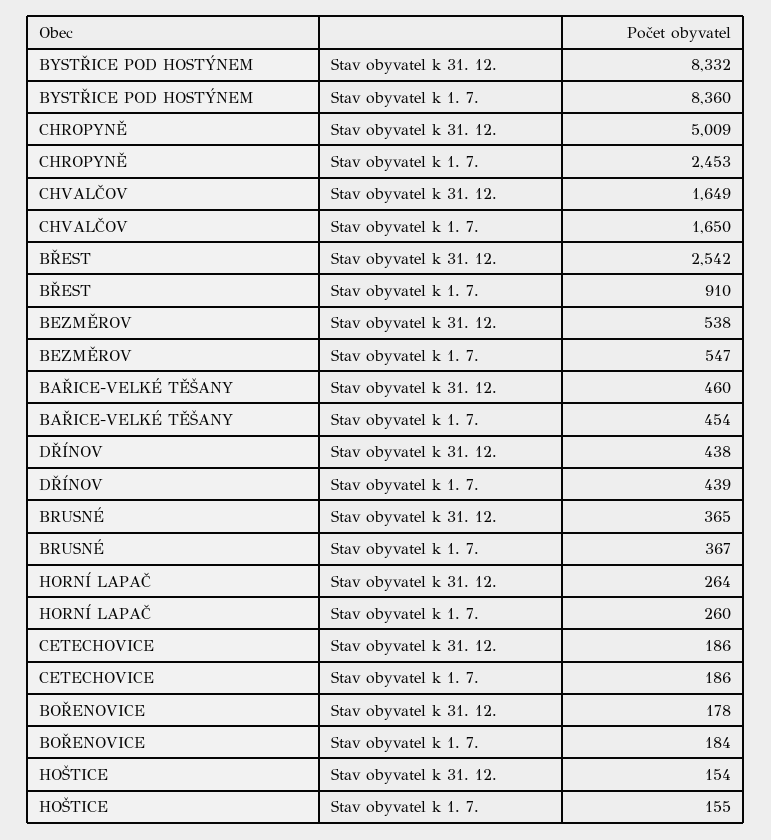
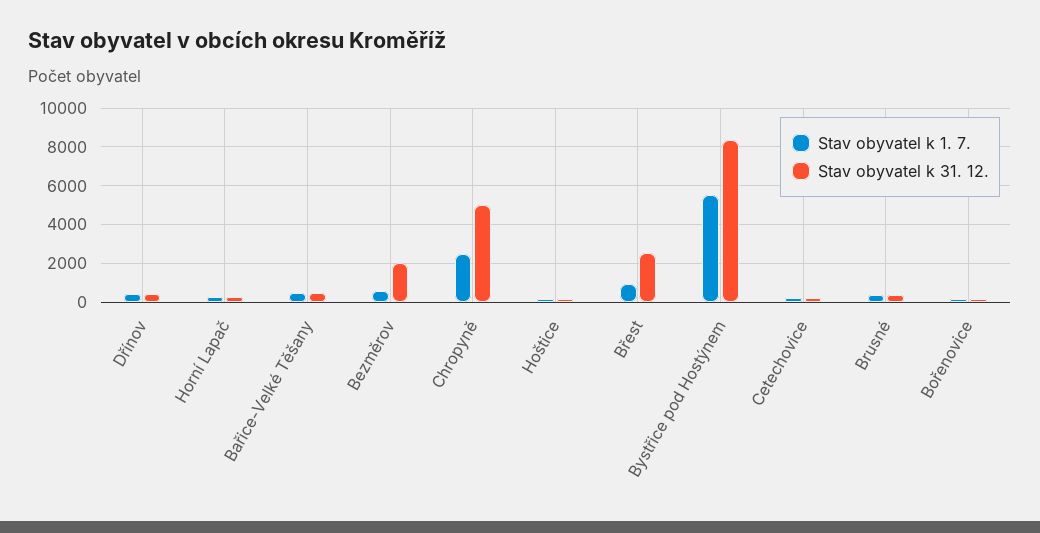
  {
    "Stav obyvatel k 31. 12.": {
      "BYSTŘICE POD HOSTÝNEM": 8332,
      "CHROPYNĚ": 5009,
-     "CHVALČOV": 1649,
      "BŘEST": 2542,
-     "BEZMĚROV": 538,
+     "BEZMĚROV": 2000,
      "BAŘICE-VELKÉ TĚŠANY": 460,
      "DŘÍNOV": 438,
      "BRUSNÉ": 365,
      "HORNÍ LAPAČ": 264,
      "CETECHOVICE": 186,
      "BOŘENOVICE": 178,
      "HOŠTICE": 154
    },
    "Stav obyvatel k 1. 7.": {
-     "BYSTŘICE POD HOSTÝNEM": 8360,
+     "BYSTŘICE POD HOSTÝNEM": 5500,
      "CHROPYNĚ": 2453,
-     "CHVALČOV": 1650,
      "BŘEST": 910,
      "BEZMĚROV": 547,
      "BAŘICE-VELKÉ TĚŠANY": 454,
      "DŘÍNOV": 439,
      "BRUSNÉ": 367,
      "HORNÍ LAPAČ": 260,
      "CETECHOVICE": 186,
      "BOŘENOVICE": 184,
      "HOŠTICE": 155
    }
  }

